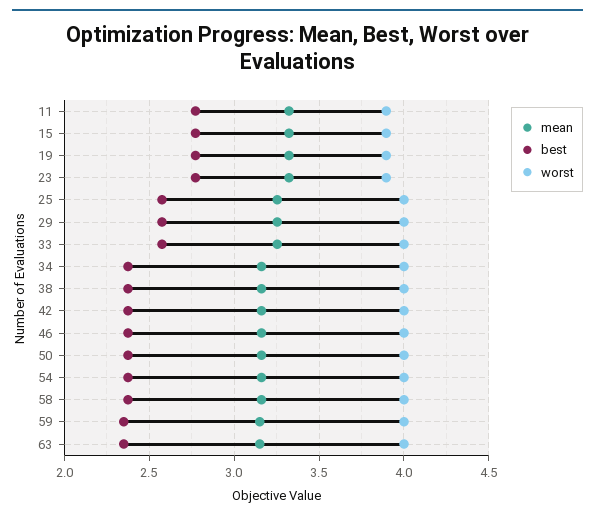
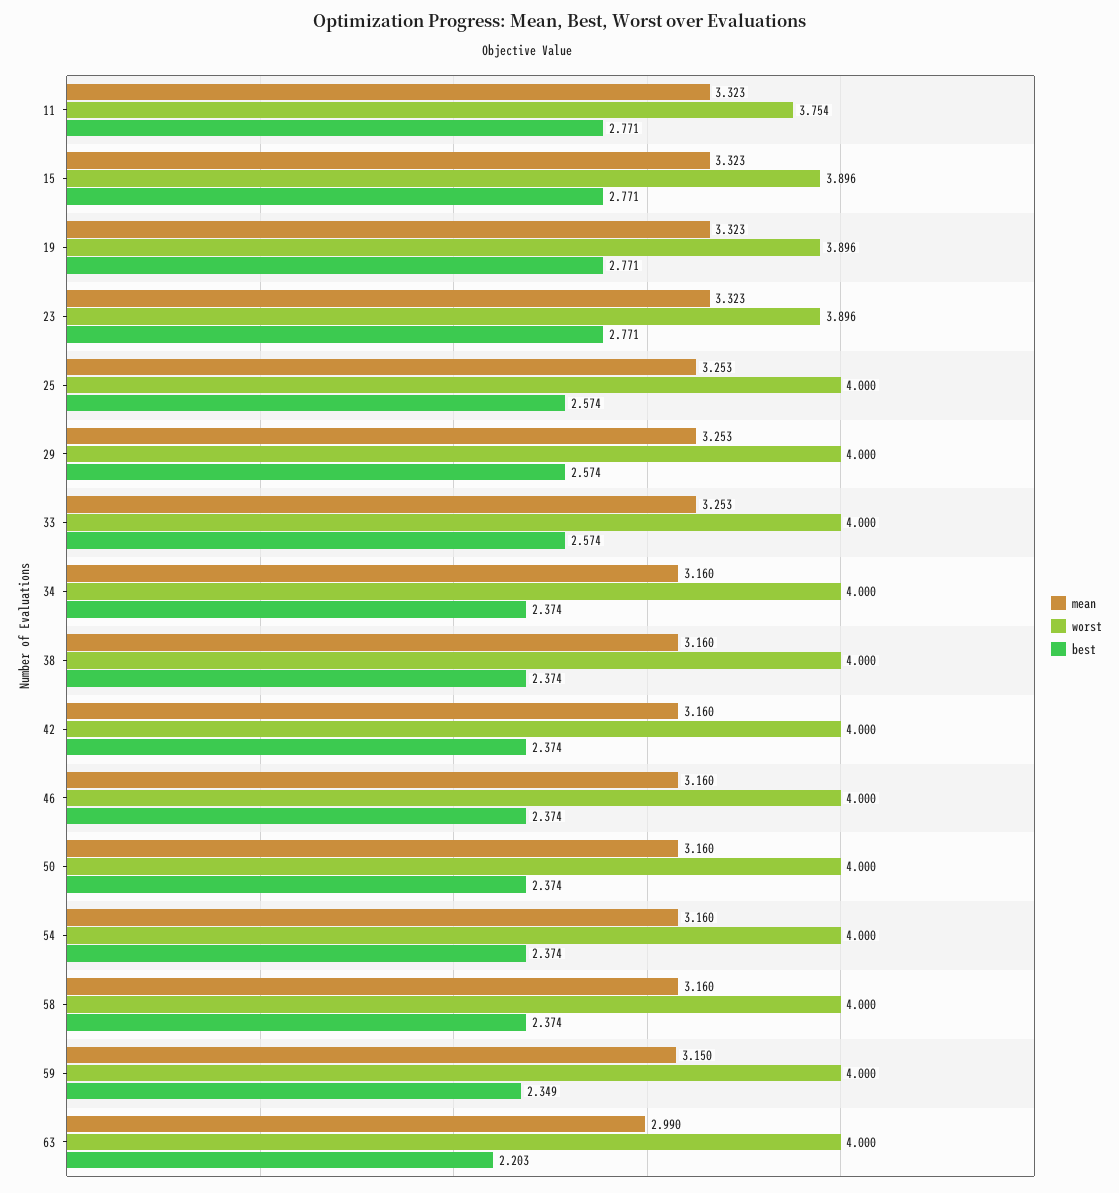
  {
    "mean": {
      "11": 3.323,
      "15": 3.323,
      "19": 3.323,
      "23": 3.323,
      "25": 3.253,
      "29": 3.253,
      "33": 3.253,
      "34": 3.16,
      "38": 3.16,
      "42": 3.16,
      "46": 3.16,
      "50": 3.16,
      "54": 3.16,
      "58": 3.16,
      "59": 3.15,
-     "63": 3.15
+     "63": 2.99
    },
    "best": {
      "11": 2.771,
      "15": 2.771,
      "19": 2.771,
      "23": 2.771,
      "25": 2.574,
      "29": 2.574,
      "33": 2.574,
      "34": 2.374,
      "38": 2.374,
      "42": 2.374,
      "46": 2.374,
      "50": 2.374,
      "54": 2.374,
      "58": 2.374,
      "59": 2.349,
-     "63": 2.35
+     "63": 2.203
    },
    "worst": {
-     "11": 3.9,
+     "11": 3.754,
      "15": 3.896,
      "19": 3.896,
      "23": 3.896,
      "25": 4,
      "29": 4,
      "33": 4,
      "34": 4,
      "38": 4,
      "42": 4,
      "46": 4,
      "50": 4,
      "54": 4,
      "58": 4,
      "59": 4,
      "63": 4
    }
  }

